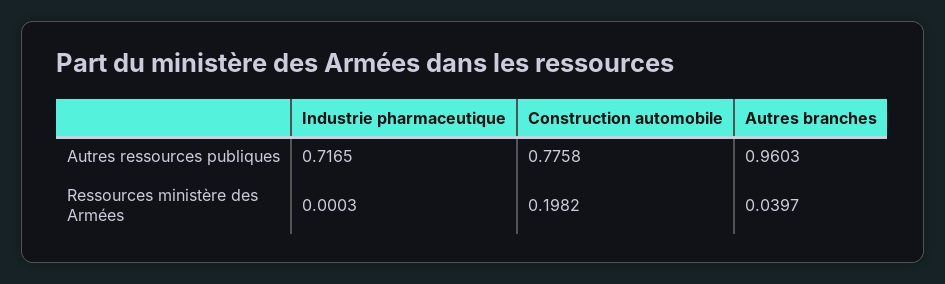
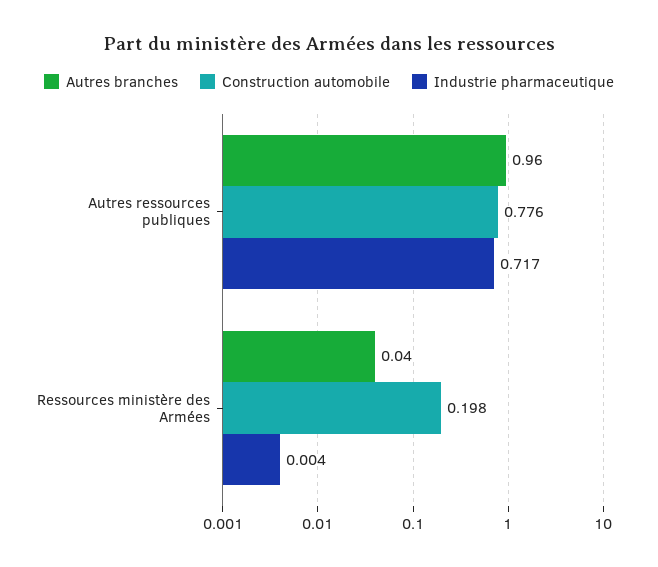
  {
    "Industrie pharmaceutique": {
      "Autres ressources publiques": 0.7165,
-     "Ressources ministère des Armées": 0.0003
+     "Ressources ministère des Armées": 0.004
    },
    "Construction automobile": {
      "Autres ressources publiques": 0.7758,
      "Ressources ministère des Armées": 0.1982
    },
    "Autres branches": {
      "Autres ressources publiques": 0.9603,
      "Ressources ministère des Armées": 0.0397
    }
  }

